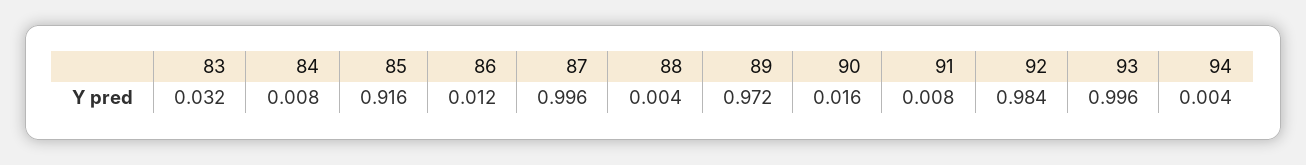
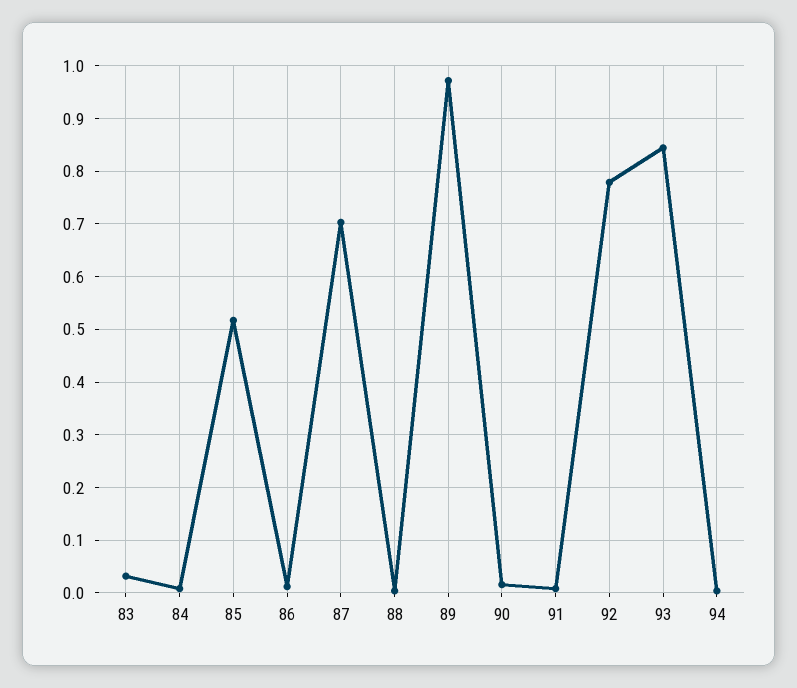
  {
    "83": 0.032,
    "84": 0.008,
-   "85": 0.916,
+   "85": 0.52,
    "86": 0.012,
-   "87": 0.996,
+   "87": 0.7,
    "88": 0.004,
    "89": 0.972,
    "90": 0.016,
    "91": 0.008,
-   "92": 0.984,
+   "92": 0.78,
-   "93": 0.996,
+   "93": 0.84,
    "94": 0.004
  }

